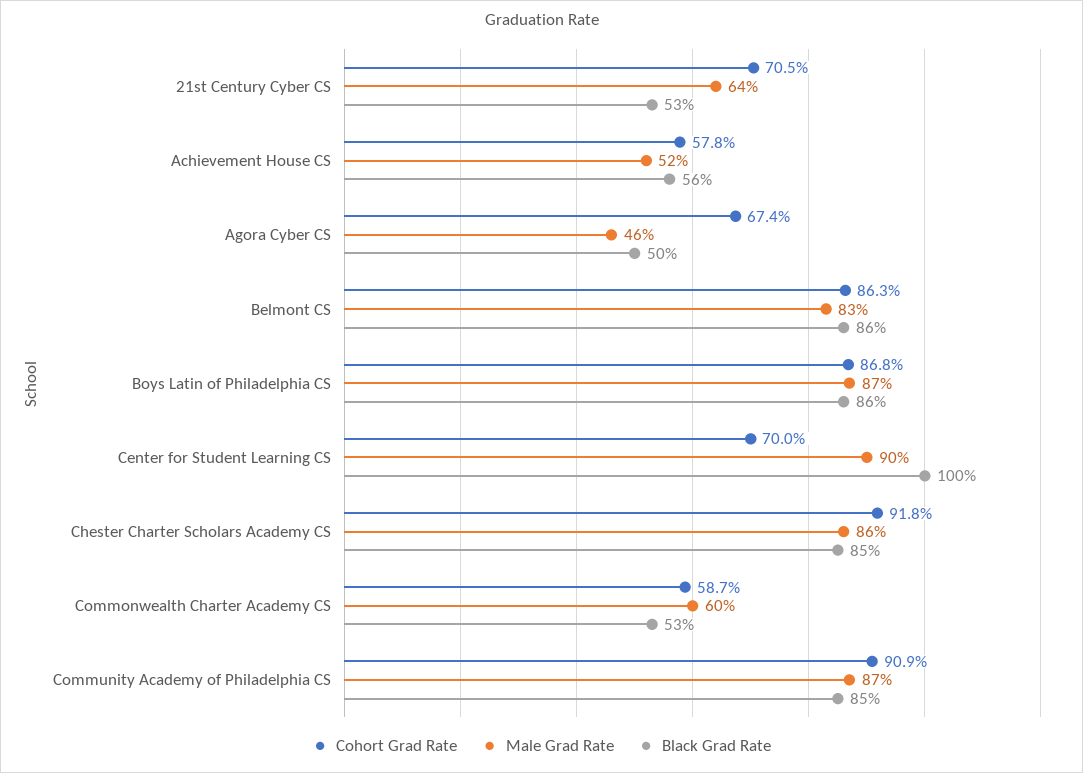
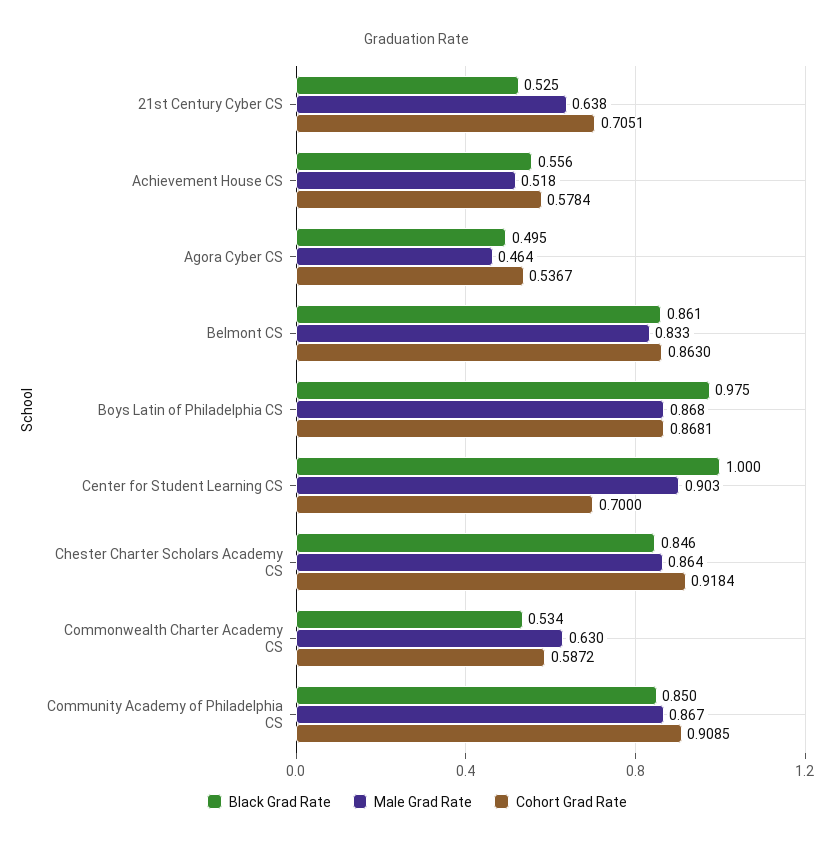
  {
    "Cohort Grad Rate": {
      "21st Century Cyber CS": 0.7051,
      "Achievement House CS": 0.5784,
-     "Agora Cyber CS": 0.674,
+     "Agora Cyber CS": 0.5367,
      "Belmont CS": 0.863,
      "Boys Latin of Philadelphia CS": 0.8681,
      "Center for Student Learning CS": 0.7,
      "Chester Charter Scholars Academy CS": 0.9184,
      "Commonwealth Charter Academy CS": 0.5872,
      "Community Academy of Philadelphia CS": 0.9085
    },
    "Male Grad Rate": {
      "21st Century Cyber CS": 0.638,
      "Achievement House CS": 0.518,
      "Agora Cyber CS": 0.464,
      "Belmont CS": 0.833,
      "Boys Latin of Philadelphia CS": 0.868,
      "Center for Student Learning CS": 0.903,
      "Chester Charter Scholars Academy CS": 0.864,
-     "Commonwealth Charter Academy CS": 0.6,
+     "Commonwealth Charter Academy CS": 0.63,
      "Community Academy of Philadelphia CS": 0.867
    },
    "Black Grad Rate": {
      "21st Century Cyber CS": 0.525,
      "Achievement House CS": 0.556,
      "Agora Cyber CS": 0.495,
      "Belmont CS": 0.861,
-     "Boys Latin of Philadelphia CS": 0.86,
+     "Boys Latin of Philadelphia CS": 0.975,
      "Center for Student Learning CS": 1,
      "Chester Charter Scholars Academy CS": 0.846,
      "Commonwealth Charter Academy CS": 0.534,
      "Community Academy of Philadelphia CS": 0.85
    }
  }

